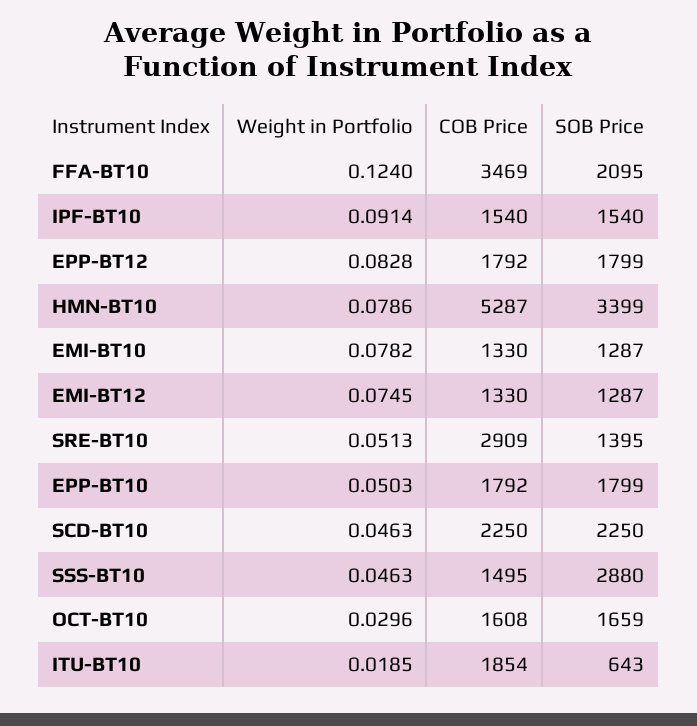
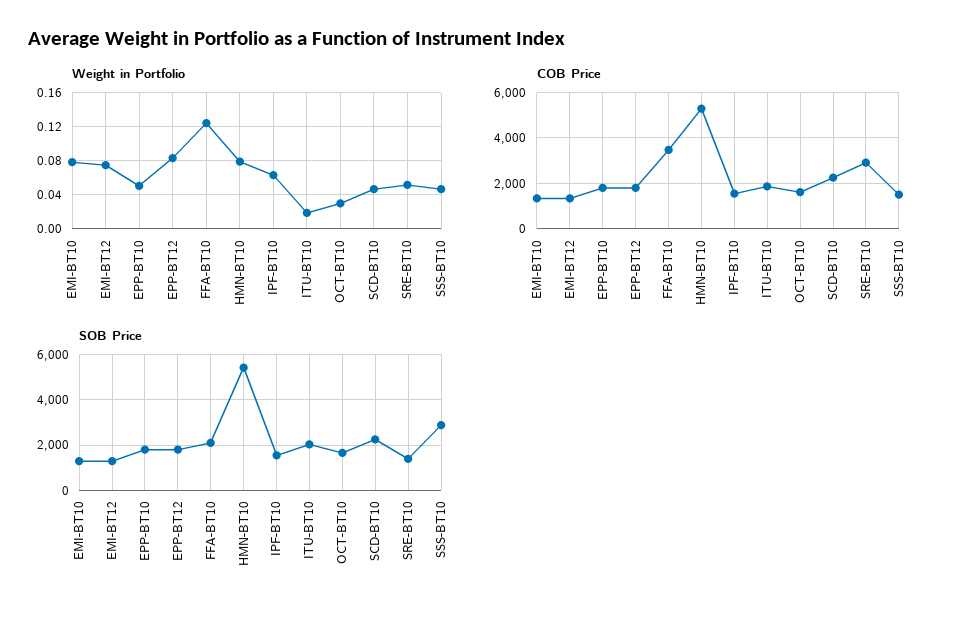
  {
    "Weight in Portfolio": {
      "FFA-BT10": 0.124,
-     "IPF-BT10": 0.0914,
+     "IPF-BT10": 0.06,
      "EPP-BT12": 0.0828,
      "HMN-BT10": 0.0786,
      "EMI-BT10": 0.0782,
      "EMI-BT12": 0.0745,
      "SRE-BT10": 0.0513,
      "EPP-BT10": 0.0503,
      "SCD-BT10": 0.0463,
      "SSS-BT10": 0.0463,
      "OCT-BT10": 0.0296,
      "ITU-BT10": 0.0185
    },
    "COB Price": {
      "FFA-BT10": 3469,
      "IPF-BT10": 1540,
      "EPP-BT12": 1792,
      "HMN-BT10": 5287,
      "EMI-BT10": 1330,
      "EMI-BT12": 1330,
      "SRE-BT10": 2909,
      "EPP-BT10": 1792,
      "SCD-BT10": 2250,
      "SSS-BT10": 1495,
      "OCT-BT10": 1608,
      "ITU-BT10": 1854
    },
    "SOB Price": {
      "FFA-BT10": 2095,
      "IPF-BT10": 1540,
      "EPP-BT12": 1799,
-     "HMN-BT10": 3399,
+     "HMN-BT10": 5500,
      "EMI-BT10": 1287,
      "EMI-BT12": 1287,
      "SRE-BT10": 1395,
      "EPP-BT10": 1799,
      "SCD-BT10": 2250,
      "SSS-BT10": 2880,
      "OCT-BT10": 1659,
-     "ITU-BT10": 643
+     "ITU-BT10": 2000
    }
  }

